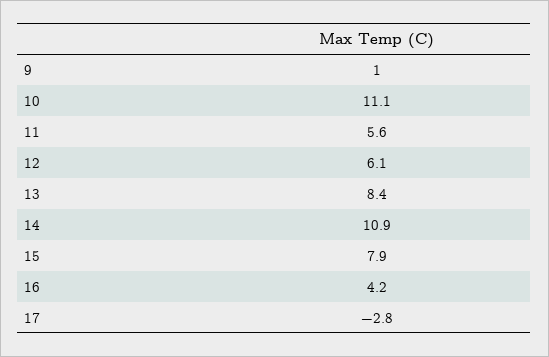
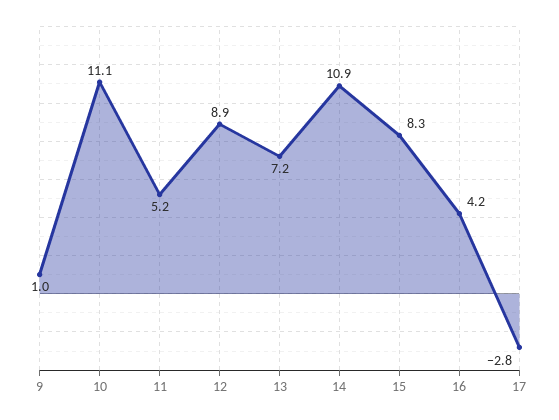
  {
    "9": 1,
    "10": 11.1,
-   "11": 5.6,
+   "11": 5.2,
-   "12": 6.1,
+   "12": 8.9,
-   "13": 8.4,
+   "13": 7.2,
    "14": 10.9,
-   "15": 7.9,
+   "15": 8.3,
    "16": 4.2,
    "17": -2.8
  }

